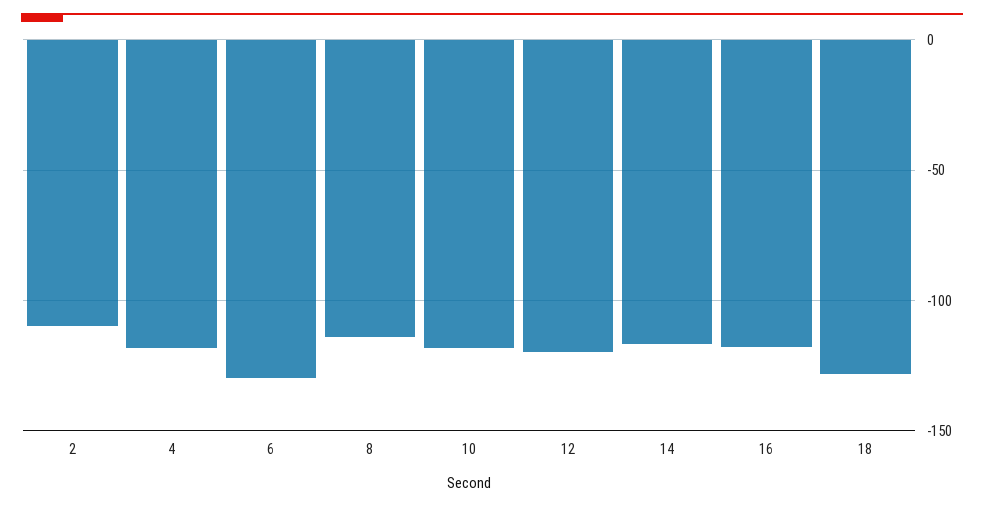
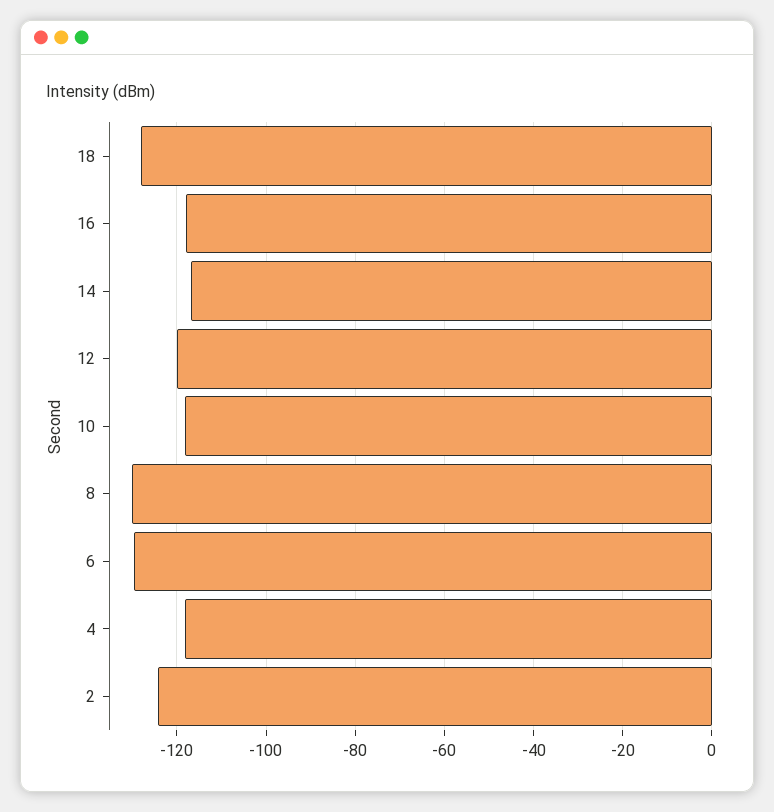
  {
-   "2": -110,
+   "2": -124,
    "4": -118,
    "6": -130,
-   "8": -115,
+   "8": -130,
    "10": -118,
    "12": -120,
    "14": -116,
    "16": -118,
    "18": -128
  }

